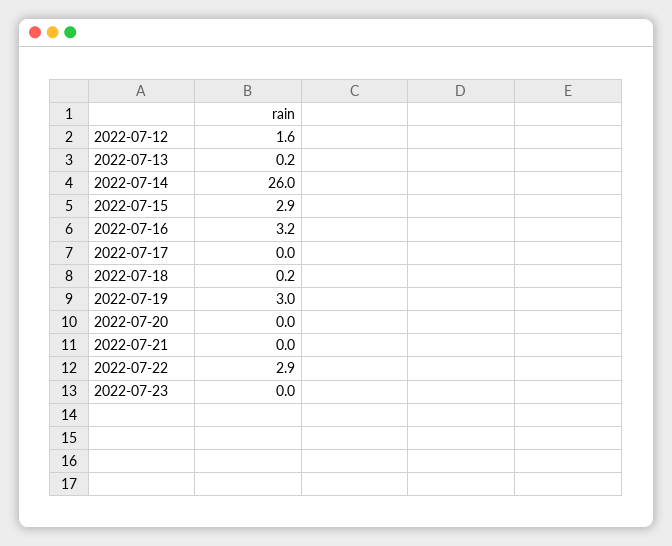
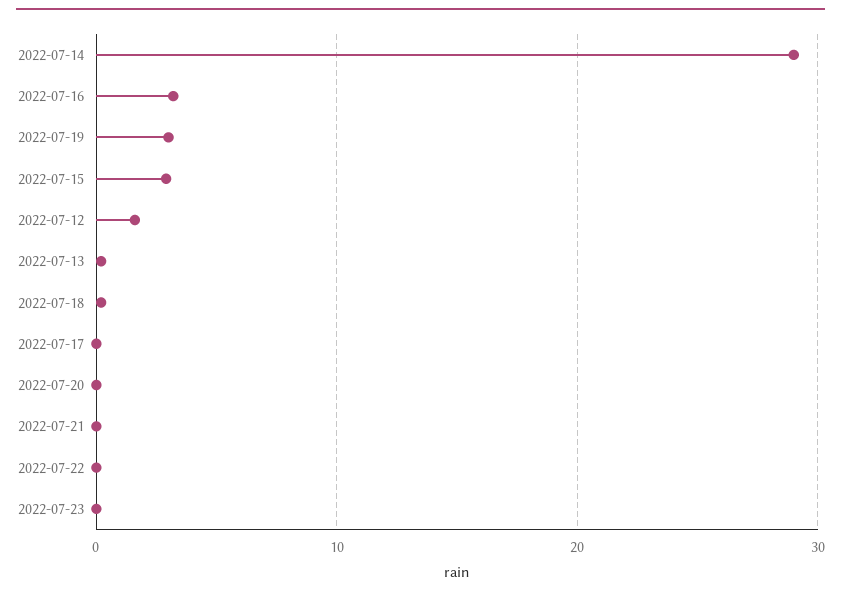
  {
    "2022-07-12": 1.6,
    "2022-07-13": 0.2,
-   "2022-07-14": 26,
+   "2022-07-14": 29,
    "2022-07-15": 2.9,
    "2022-07-16": 3.2,
    "2022-07-17": 0,
    "2022-07-18": 0.2,
    "2022-07-19": 3,
    "2022-07-20": 0,
    "2022-07-21": 0,
-   "2022-07-22": 2.9,
+   "2022-07-22": 0,
    "2022-07-23": 0
  }

